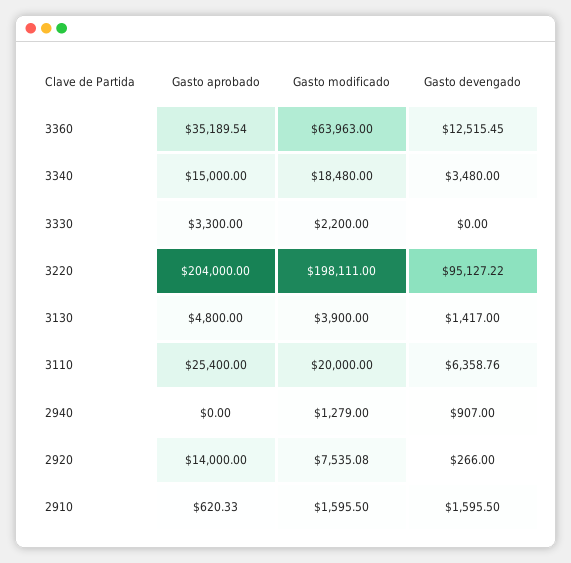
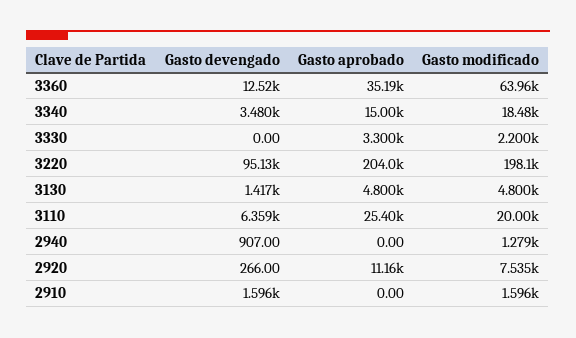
  {
    "Gasto aprobado": {
      "3360": 35189.54,
      "3340": 15000,
      "3330": 3300,
      "3220": 204000,
      "3130": 4800,
      "3110": 25400,
      "2940": 0,
-     "2920": 14000,
+     "2920": 11160,
-     "2910": 620.33
+     "2910": 0
    },
    "Gasto modificado": {
      "3360": 63963,
      "3340": 18480,
      "3330": 2200,
      "3220": 198111,
-     "3130": 3900,
+     "3130": 4800,
      "3110": 20000,
      "2940": 1279,
      "2920": 7535.08,
      "2910": 1595.5
    },
    "Gasto devengado": {
      "3360": 12515.45,
      "3340": 3480,
      "3330": 0,
      "3220": 95127.22,
      "3130": 1417,
      "3110": 6358.76,
      "2940": 907,
      "2920": 266,
      "2910": 1595.5
    }
  }

